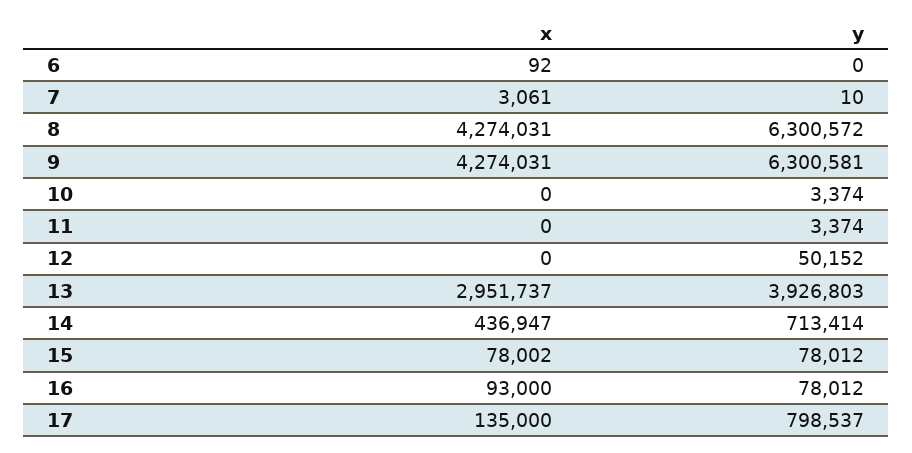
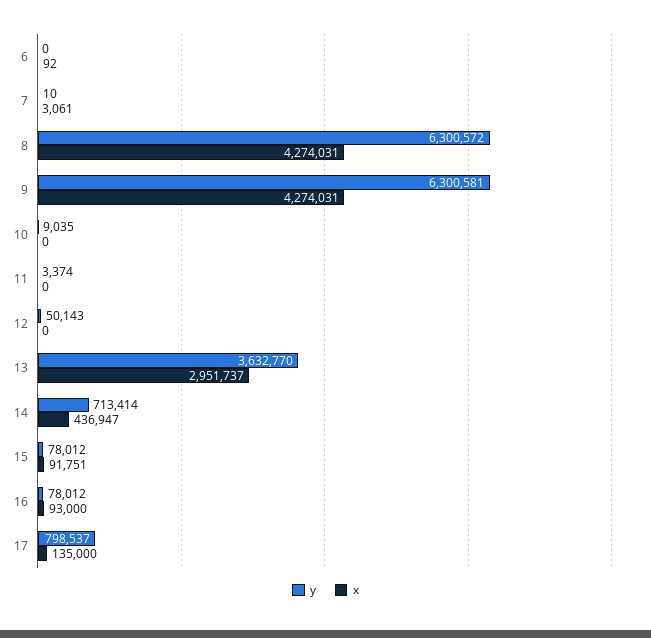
  {
    "x": {
      "6": 92,
      "7": 3061,
      "8": 4274031,
      "9": 4274031,
      "10": 0,
      "11": 0,
      "12": 0,
      "13": 2951737,
      "14": 436947,
-     "15": 78002,
+     "15": 91751,
      "16": 93000,
      "17": 135000
    },
    "y": {
      "6": 0,
      "7": 10,
      "8": 6300572,
      "9": 6300581,
-     "10": 3374,
+     "10": 9035,
      "11": 3374,
-     "12": 50152,
+     "12": 50143,
-     "13": 3926803,
+     "13": 3632770,
      "14": 713414,
      "15": 78012,
      "16": 78012,
      "17": 798537
    }
  }

